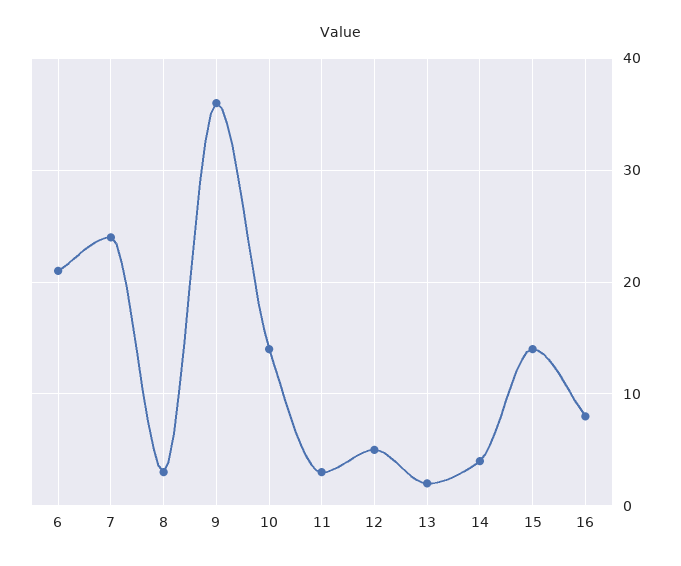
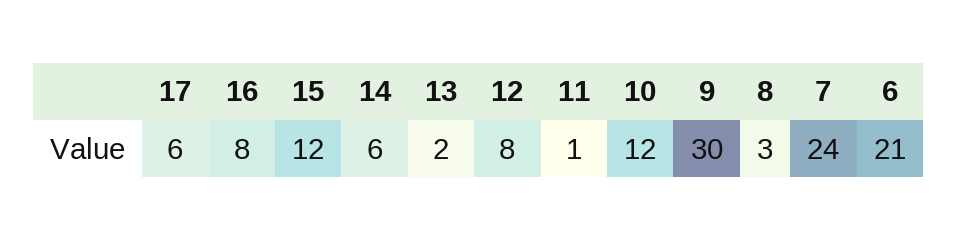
  {
    "6": 21,
    "7": 24,
    "8": 3,
-   "9": 36,
+   "9": 30,
-   "10": 14,
+   "10": 12,
-   "11": 3,
+   "11": 1,
-   "12": 5,
+   "12": 8,
    "13": 2,
-   "14": 4,
+   "14": 6,
-   "15": 14,
+   "15": 12,
-   "16": 8
+   "16": 8,
+   "17": 6
  }

